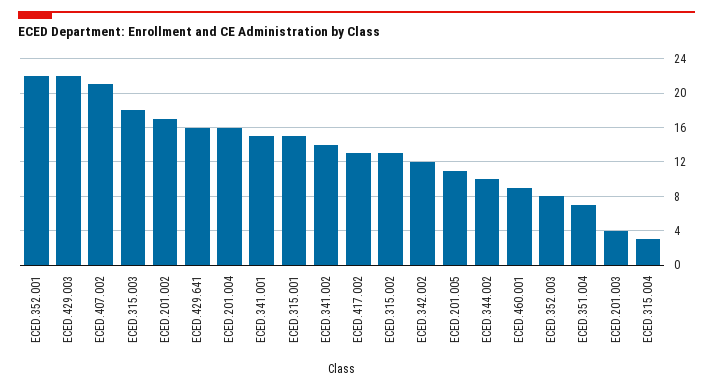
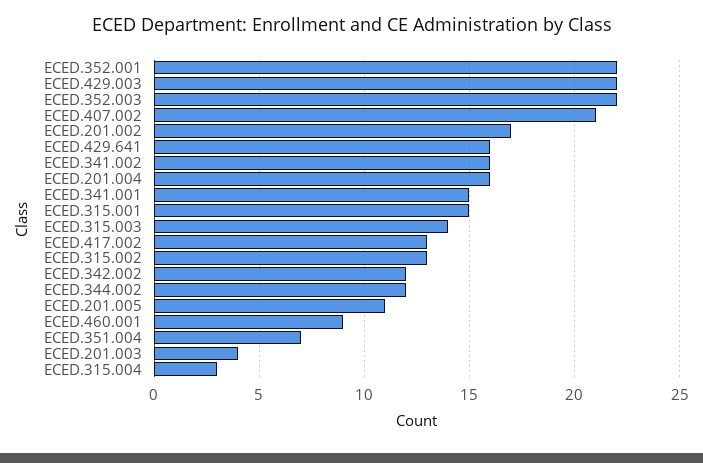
  {
    "ECED.352.001": 22,
    "ECED.429.003": 22,
    "ECED.407.002": 21,
-   "ECED.315.003": 18,
+   "ECED.315.003": 14,
    "ECED.201.002": 17,
    "ECED.429.641": 16,
    "ECED.201.004": 16,
    "ECED.341.001": 15,
    "ECED.315.001": 15,
-   "ECED.341.002": 14,
+   "ECED.341.002": 16,
    "ECED.417.002": 13,
    "ECED.315.002": 13,
    "ECED.342.002": 12,
    "ECED.201.005": 11,
-   "ECED.344.002": 10,
+   "ECED.344.002": 12,
    "ECED.460.001": 9,
-   "ECED.352.003": 8,
+   "ECED.352.003": 22,
    "ECED.351.004": 7,
    "ECED.201.003": 4,
    "ECED.315.004": 3
  }

